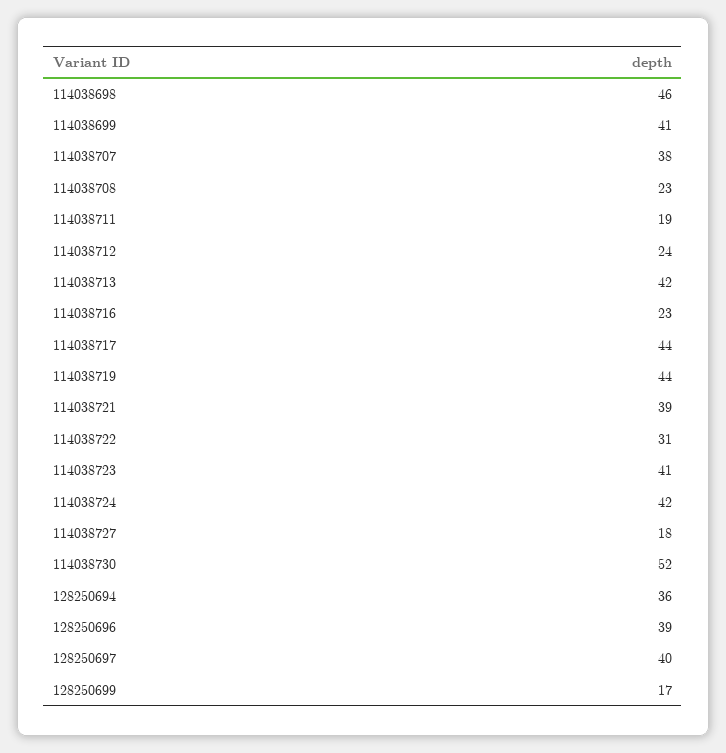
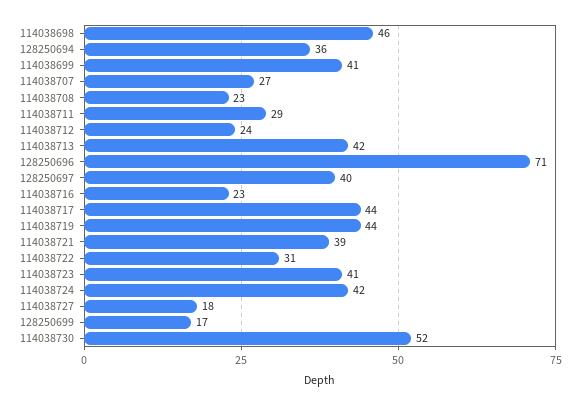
  {
    "114038698": 46,
    "114038699": 41,
-   "114038707": 38,
+   "114038707": 27,
    "114038708": 23,
-   "114038711": 19,
+   "114038711": 29,
    "114038712": 24,
    "114038713": 42,
    "114038716": 23,
    "114038717": 44,
    "114038719": 44,
    "114038721": 39,
    "114038722": 31,
    "114038723": 41,
    "114038724": 42,
    "114038727": 18,
    "114038730": 52,
    "128250694": 36,
-   "128250696": 39,
+   "128250696": 71,
    "128250697": 40,
    "128250699": 17
  }

